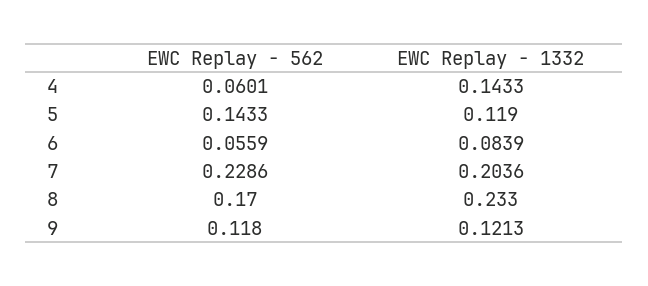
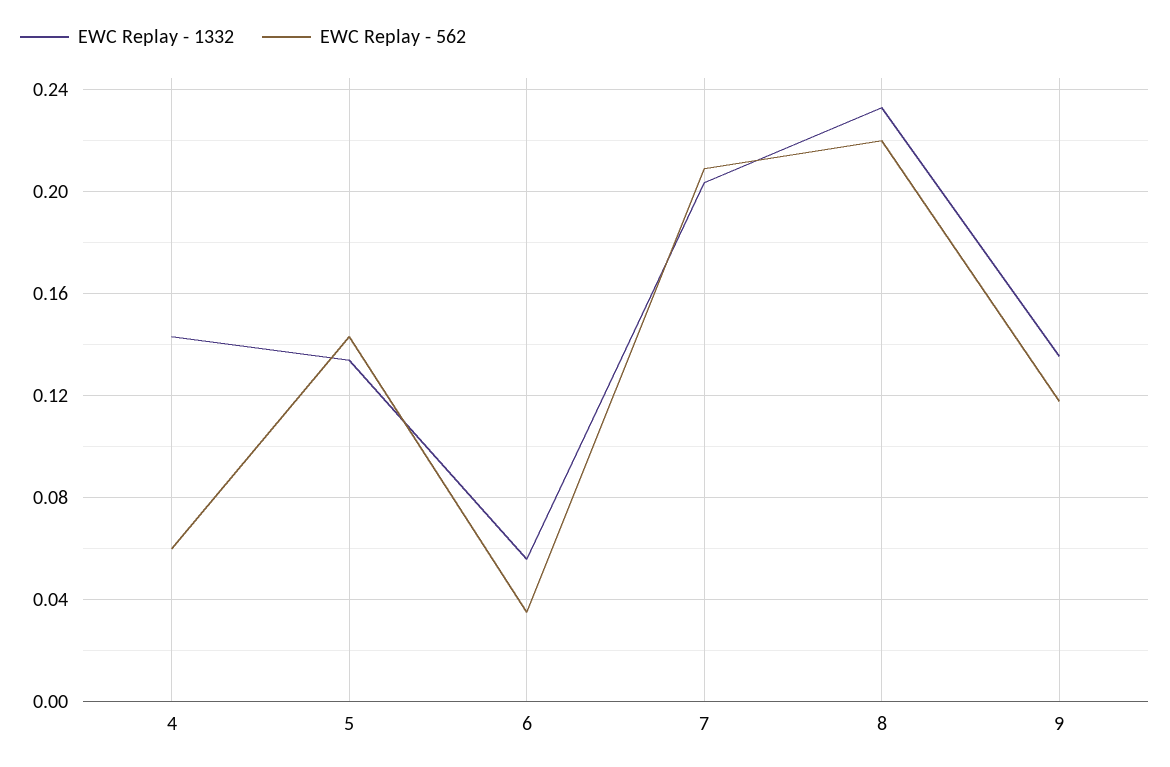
  {
    "EWC Replay - 562": {
      "4": 0.0601,
      "5": 0.1433,
-     "6": 0.0559,
+     "6": 0.035,
-     "7": 0.2286,
+     "7": 0.21,
-     "8": 0.17,
+     "8": 0.22,
      "9": 0.118
    },
    "EWC Replay - 1332": {
      "4": 0.1433,
-     "5": 0.119,
+     "5": 0.135,
-     "6": 0.0839,
+     "6": 0.055,
      "7": 0.2036,
      "8": 0.233,
-     "9": 0.1213
+     "9": 0.135
    }
  }

